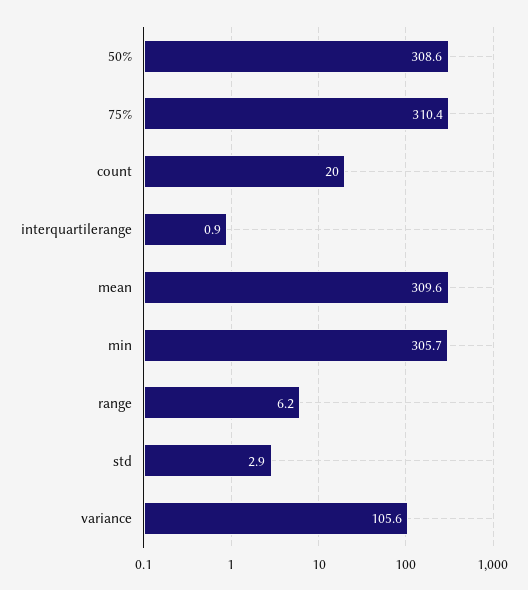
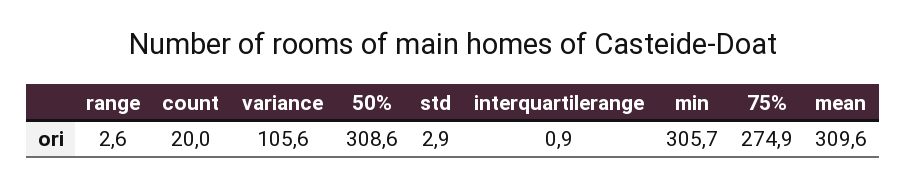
  {
    "50%": 308.6,
-   "75%": 310.4,
+   "75%": 274.9,
    "count": 20,
    "interquartilerange": 0.9,
    "mean": 309.6,
    "min": 305.7,
-   "range": 6.2,
+   "range": 2.6,
    "std": 2.9,
    "variance": 105.6
  }

